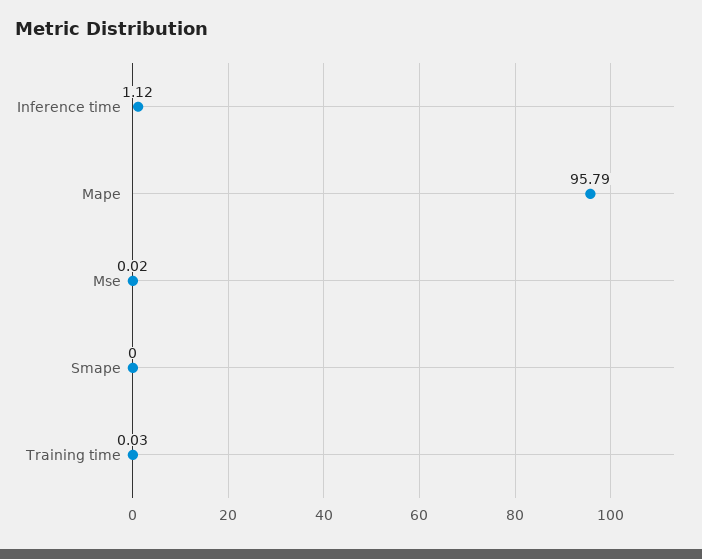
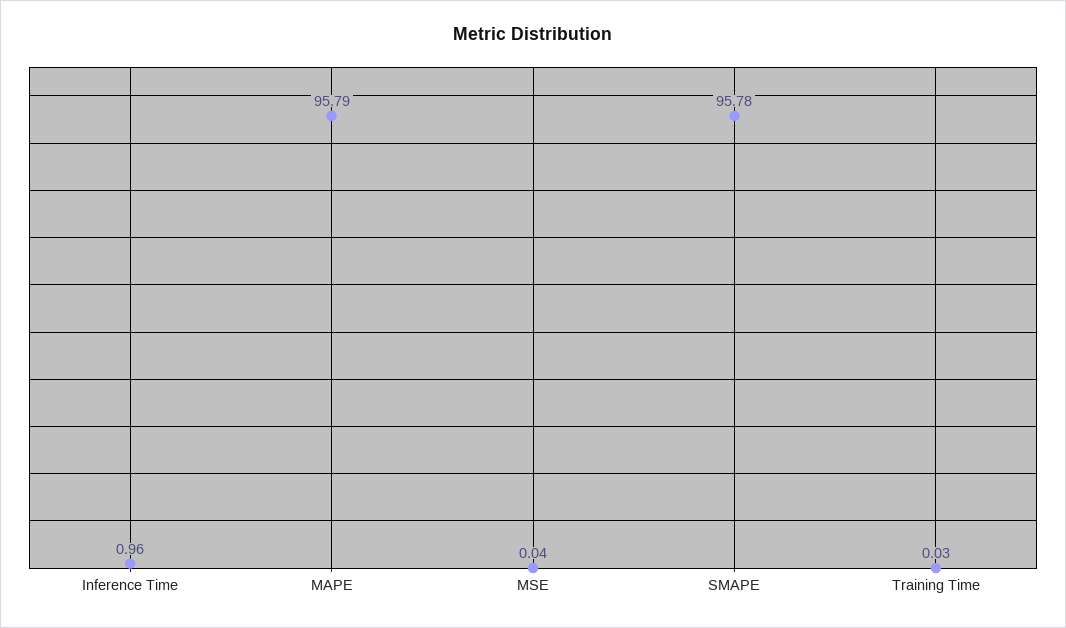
  {
-   "Inference time": 1.12,
+   "Inference time": 0.96,
    "Mape": 95.79,
-   "Mse": 0.02,
+   "Mse": 0.04,
-   "Smape": 0,
+   "Smape": 95.78,
    "Training time": 0.03
  }

